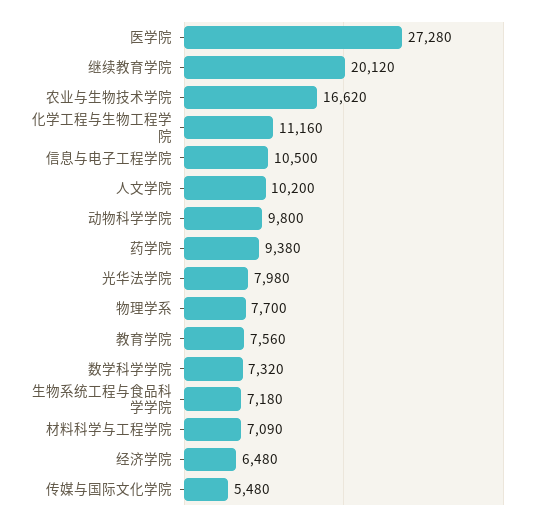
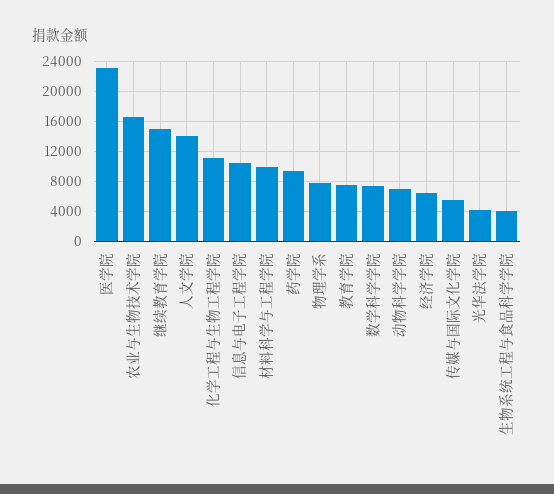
  {
-   "医学院": 27280,
+   "医学院": 23000,
-   "继续教育学院": 20120,
+   "继续教育学院": 15000,
    "农业与生物技术学院": 16620,
    "化学工程与生物工程学院": 11160,
    "信息与电子工程学院": 10500,
-   "人文学院": 10200,
+   "人文学院": 14000,
-   "动物科学学院": 9800,
+   "动物科学学院": 7000,
    "药学院": 9380,
-   "光华法学院": 7980,
+   "光华法学院": 4000,
    "物理学系": 7700,
    "教育学院": 7560,
    "数学科学学院": 7320,
-   "生物系统工程与食品科学学院": 7180,
+   "生物系统工程与食品科学学院": 4000,
-   "材料科学与工程学院": 7090,
+   "材料科学与工程学院": 10000,
    "经济学院": 6480,
    "传媒与国际文化学院": 5480
  }

